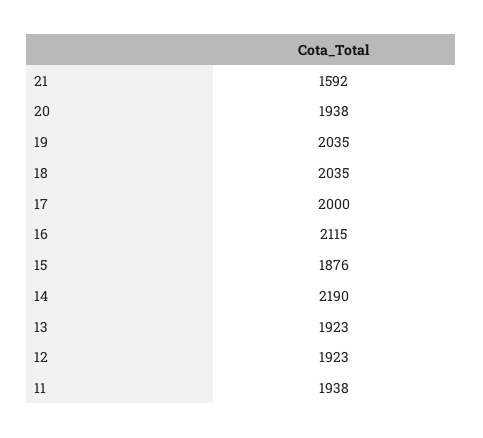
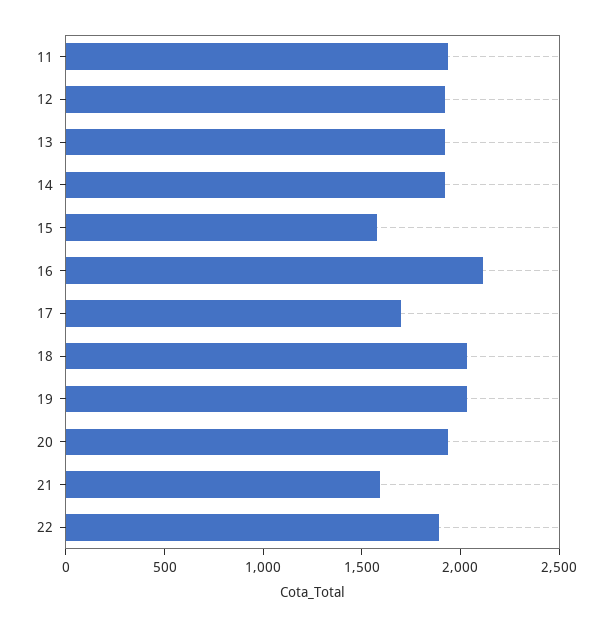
  {
    "21": 1592,
    "20": 1938,
    "19": 2035,
    "18": 2035,
-   "17": 2000,
+   "17": 1700,
    "16": 2115,
-   "15": 1876,
+   "15": 1600,
-   "14": 2190,
+   "14": 1900,
    "13": 1923,
    "12": 1923,
-   "11": 1938
+   "11": 1938,
+   "22": 1900
  }

